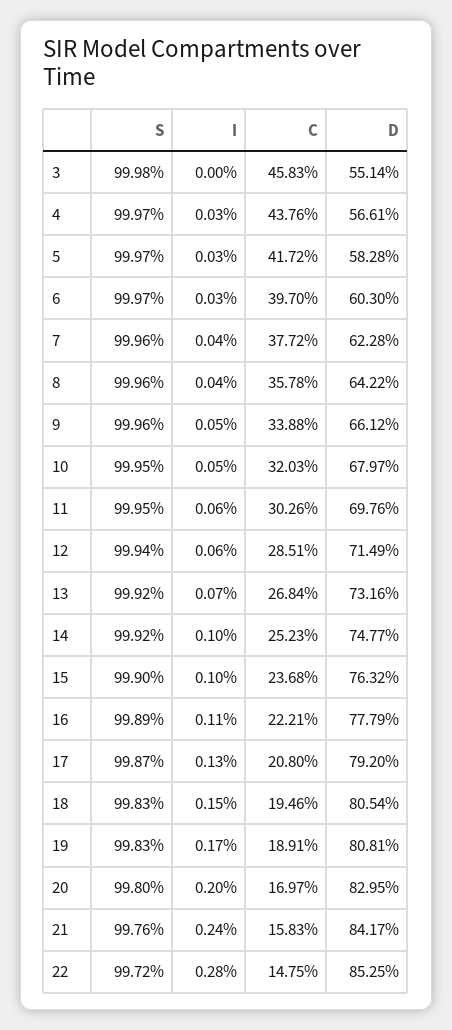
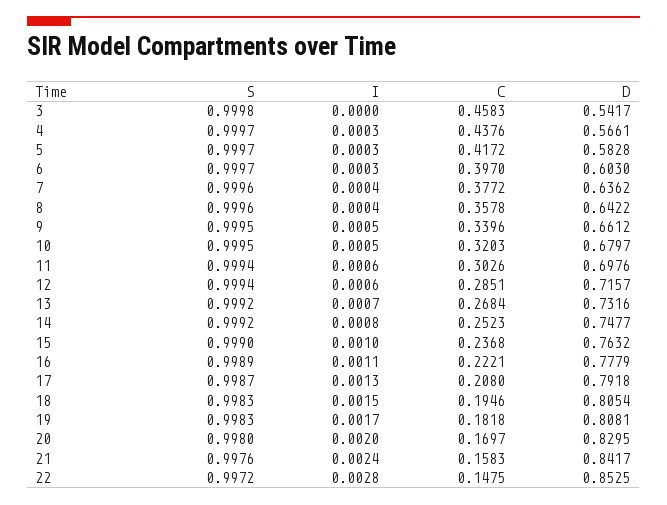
  {
    "S": {
      "3": 0.9998,
      "4": 0.9997,
      "5": 0.9997,
      "6": 0.9997,
      "7": 0.9996,
      "8": 0.9996,
-     "9": 0.9996,
+     "9": 0.9995,
      "10": 0.9995,
-     "11": 0.9995,
+     "11": 0.9994,
      "12": 0.9994,
      "13": 0.9992,
      "14": 0.9992,
      "15": 0.999,
      "16": 0.9989,
      "17": 0.9987,
      "18": 0.9983,
      "19": 0.9983,
      "20": 0.998,
      "21": 0.9976,
      "22": 0.9972
    },
    "I": {
      "3": 0,
      "4": 0.0003,
      "5": 0.0003,
      "6": 0.0003,
      "7": 0.0004,
      "8": 0.0004,
      "9": 0.0005,
      "10": 0.0005,
      "11": 0.0006,
      "12": 0.0006,
      "13": 0.0007,
-     "14": 0.001,
+     "14": 0.0008,
      "15": 0.001,
      "16": 0.0011,
      "17": 0.0013,
      "18": 0.0015,
      "19": 0.0017,
      "20": 0.002,
      "21": 0.0024,
      "22": 0.0028
    },
    "C": {
      "3": 0.4583,
      "4": 0.4376,
      "5": 0.4172,
      "6": 0.397,
      "7": 0.3772,
      "8": 0.3578,
-     "9": 0.3388,
+     "9": 0.3396,
      "10": 0.3203,
      "11": 0.3026,
      "12": 0.2851,
      "13": 0.2684,
      "14": 0.2523,
      "15": 0.2368,
      "16": 0.2221,
      "17": 0.208,
      "18": 0.1946,
-     "19": 0.1891,
+     "19": 0.1818,
      "20": 0.1697,
      "21": 0.1583,
      "22": 0.1475
    },
    "D": {
-     "3": 0.5514,
+     "3": 0.5417,
      "4": 0.5661,
      "5": 0.5828,
      "6": 0.603,
-     "7": 0.6228,
+     "7": 0.6362,
      "8": 0.6422,
      "9": 0.6612,
      "10": 0.6797,
      "11": 0.6976,
-     "12": 0.7149,
+     "12": 0.7157,
      "13": 0.7316,
      "14": 0.7477,
      "15": 0.7632,
      "16": 0.7779,
-     "17": 0.792,
+     "17": 0.7918,
      "18": 0.8054,
      "19": 0.8081,
      "20": 0.8295,
      "21": 0.8417,
      "22": 0.8525
    }
  }

